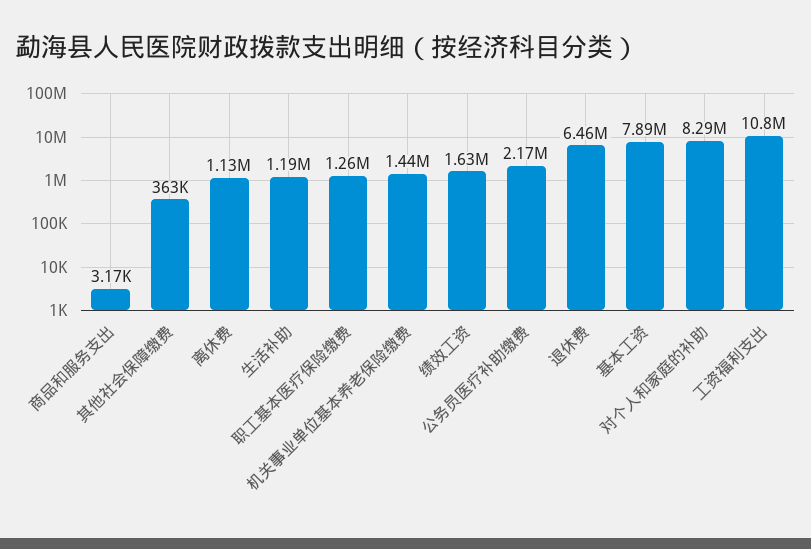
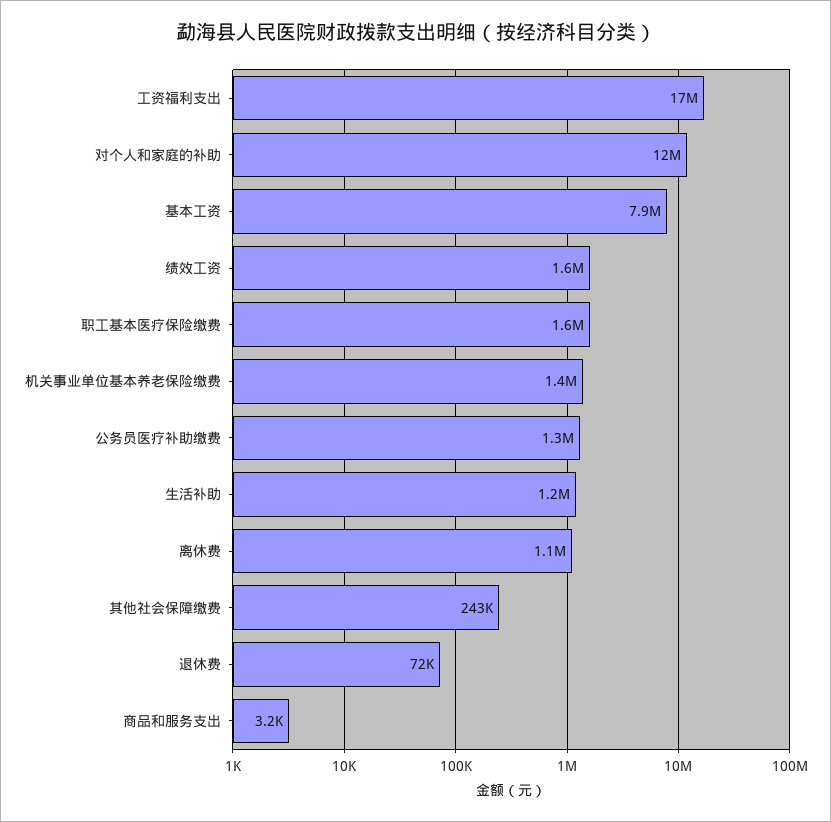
  {
    "商品和服务支出": 3170,
-   "其他社会保障缴费": 363000,
+   "其他社会保障缴费": 243000,
    "离休费": 1130000,
    "生活补助": 1190000,
-   "职工基本医疗保险缴费": 1260000,
+   "职工基本医疗保险缴费": 1600000,
    "机关事业单位基本养老保险缴费": 1440000,
    "绩效工资": 1630000,
-   "公务员医疗补助缴费": 2170000,
+   "公务员医疗补助缴费": 1300000,
-   "退休费": 6460000,
+   "退休费": 72000,
    "基本工资": 7890000,
-   "对个人和家庭的补助": 8290000,
+   "对个人和家庭的补助": 12000000,
-   "工资福利支出": 10800000
+   "工资福利支出": 17000000
  }

